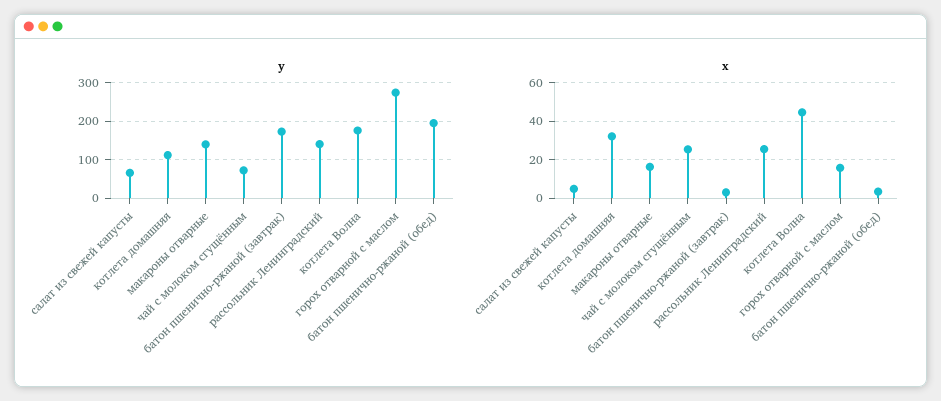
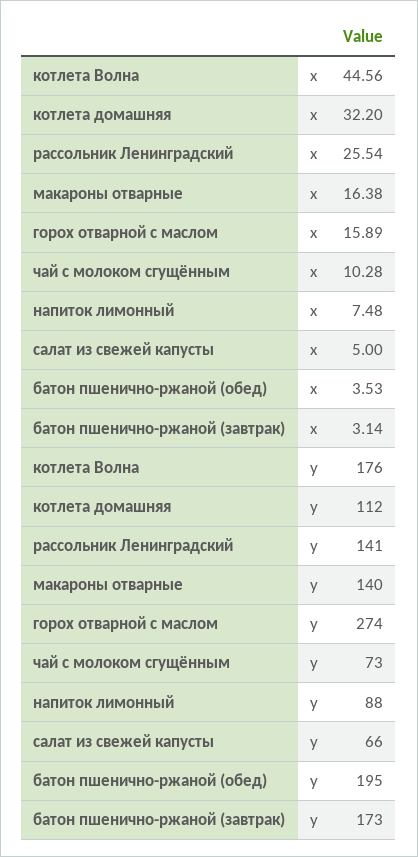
  {
    "y": {
      "салат из свежей капусты": 66,
      "котлета домашняя": 112,
      "макароны отварные": 140,
      "чай с молоком сгущённым": 73,
      "батон пшенично-ржаной (завтрак)": 173,
      "рассольник Ленинградский": 141,
      "котлета Волна": 176,
      "горох отварной с маслом": 274,
-     "батон пшенично-ржаной (обед)": 195
+     "батон пшенично-ржаной (обед)": 195,
+     "напиток лимонный": 88
    },
    "x": {
      "салат из свежей капусты": 5,
      "котлета домашняя": 32.2,
      "макароны отварные": 16.38,
-     "чай с молоком сгущённым": 25,
+     "чай с молоком сгущённым": 10.28,
      "батон пшенично-ржаной (завтрак)": 3.14,
      "рассольник Ленинградский": 25.54,
      "котлета Волна": 44.56,
      "горох отварной с маслом": 15.89,
-     "батон пшенично-ржаной (обед)": 3.53
+     "батон пшенично-ржаной (обед)": 3.53,
+     "напиток лимонный": 7.48
    }
  }

